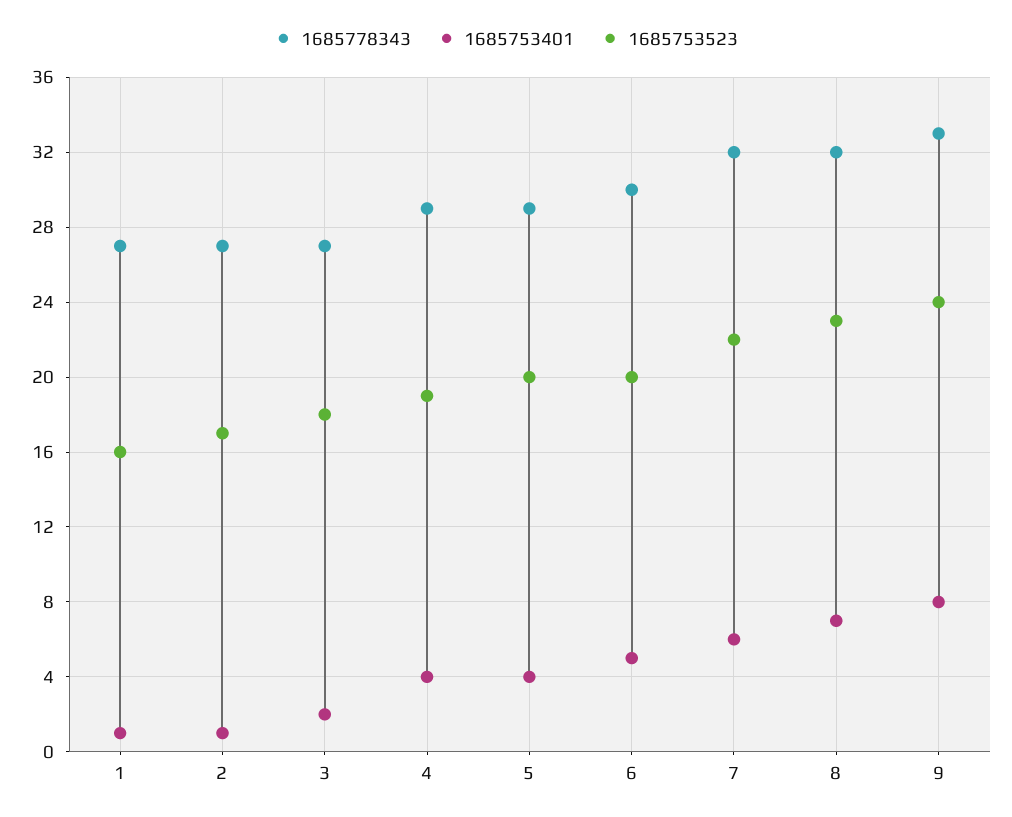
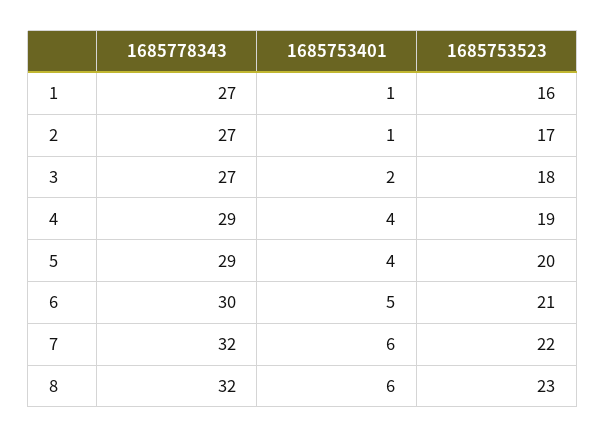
  {
    "1685778343": {
      "1": 27,
      "2": 27,
      "3": 27,
      "4": 29,
      "5": 29,
      "6": 30,
      "7": 32,
-     "8": 32,
+     "8": 32
-     "9": 33
    },
    "1685753401": {
      "1": 1,
      "2": 1,
      "3": 2,
      "4": 4,
      "5": 4,
      "6": 5,
      "7": 6,
-     "8": 7,
+     "8": 6
-     "9": 8
    },
    "1685753523": {
      "1": 16,
      "2": 17,
      "3": 18,
      "4": 19,
      "5": 20,
-     "6": 20,
+     "6": 21,
      "7": 22,
-     "8": 23,
+     "8": 23
-     "9": 24
    }
  }

